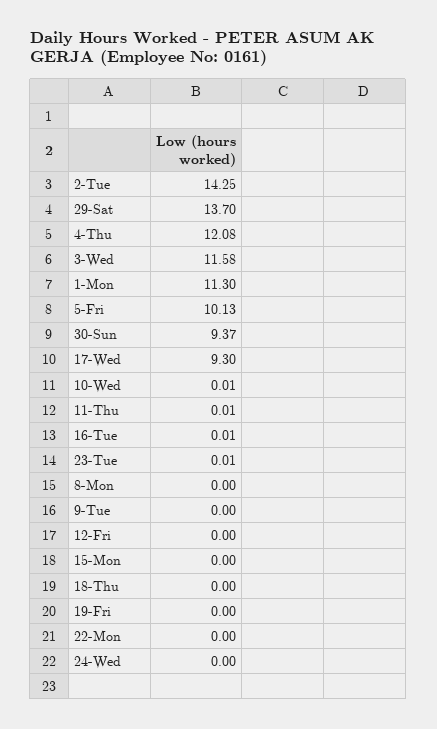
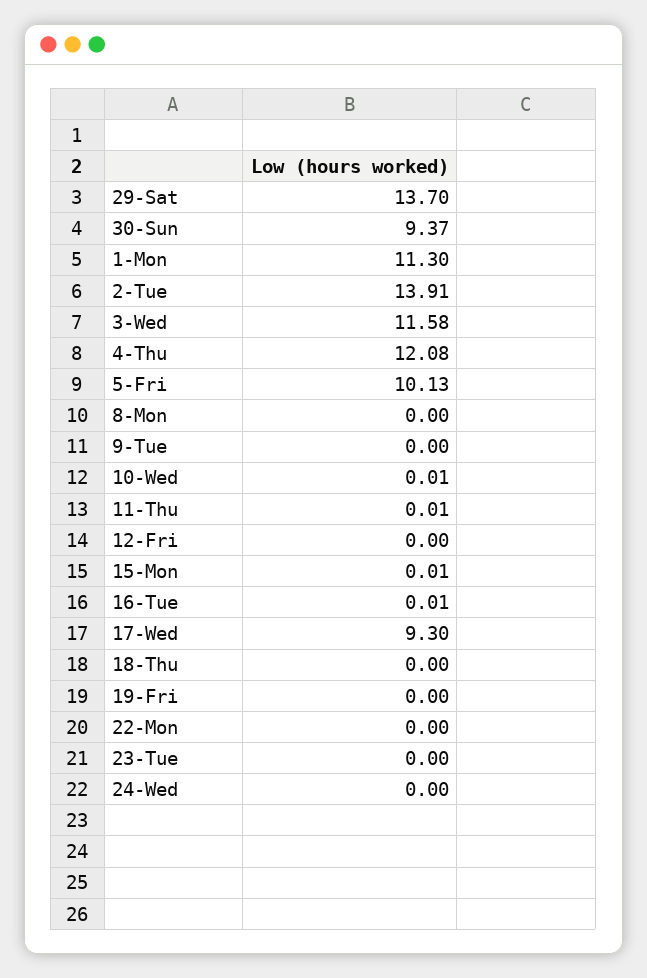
  {
-   "2-Tue": 14.25,
+   "2-Tue": 13.91,
    "29-Sat": 13.7,
    "4-Thu": 12.08,
    "3-Wed": 11.58,
    "1-Mon": 11.3,
    "5-Fri": 10.13,
    "30-Sun": 9.37,
    "17-Wed": 9.3,
    "10-Wed": 0.01,
    "11-Thu": 0.01,
    "16-Tue": 0.01,
-   "23-Tue": 0.01,
+   "23-Tue": 0,
    "8-Mon": 0,
    "9-Tue": 0,
    "12-Fri": 0,
-   "15-Mon": 0,
+   "15-Mon": 0.01,
    "18-Thu": 0,
    "19-Fri": 0,
    "22-Mon": 0,
    "24-Wed": 0
  }

